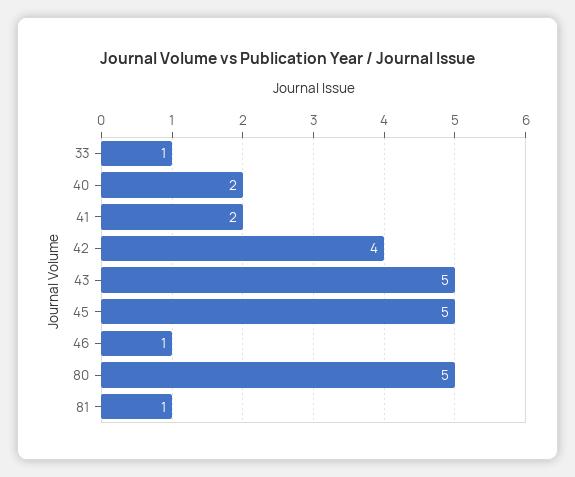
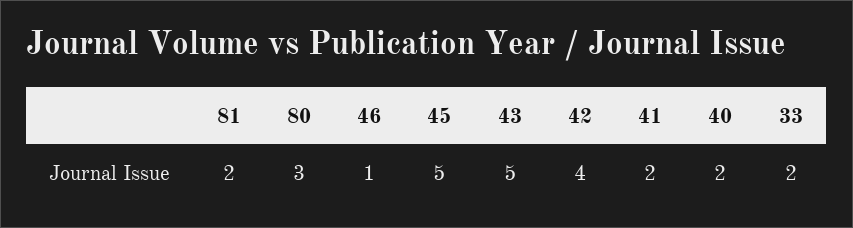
  {
-   "33": 1,
+   "33": 2,
    "40": 2,
    "41": 2,
    "42": 4,
    "43": 5,
    "45": 5,
    "46": 1,
-   "80": 5,
+   "80": 3,
-   "81": 1
+   "81": 2
  }

